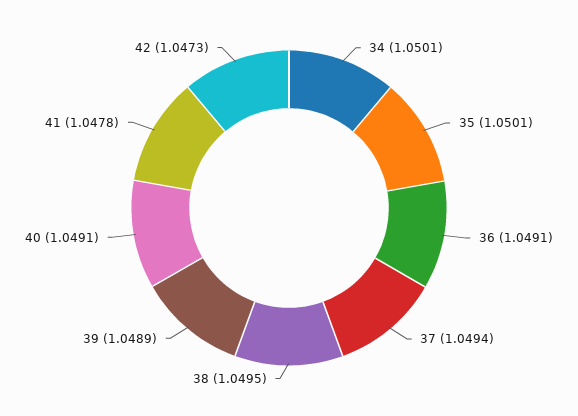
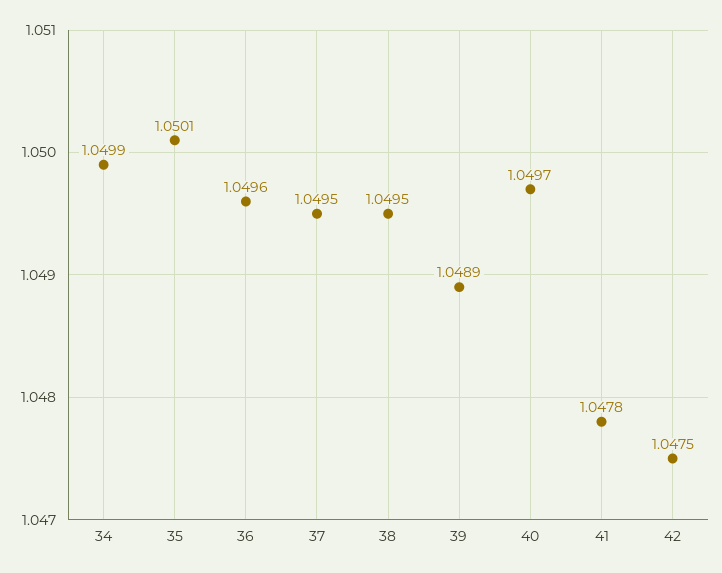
  {
-   "34": 1.0501,
+   "34": 1.0499,
    "35": 1.0501,
-   "36": 1.0491,
+   "36": 1.0496,
-   "37": 1.0494,
+   "37": 1.0495,
    "38": 1.0495,
    "39": 1.0489,
-   "40": 1.0491,
+   "40": 1.0497,
    "41": 1.0478,
-   "42": 1.0473
+   "42": 1.0475
  }

